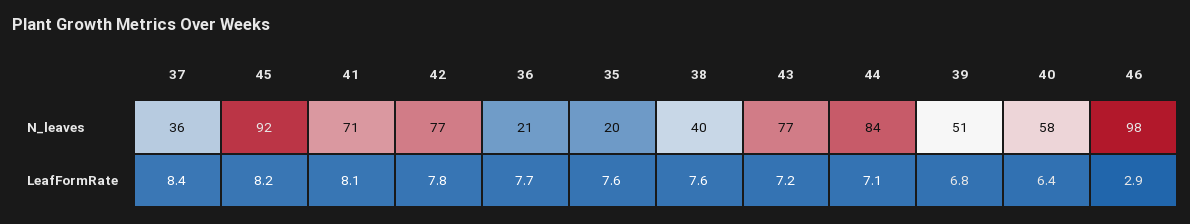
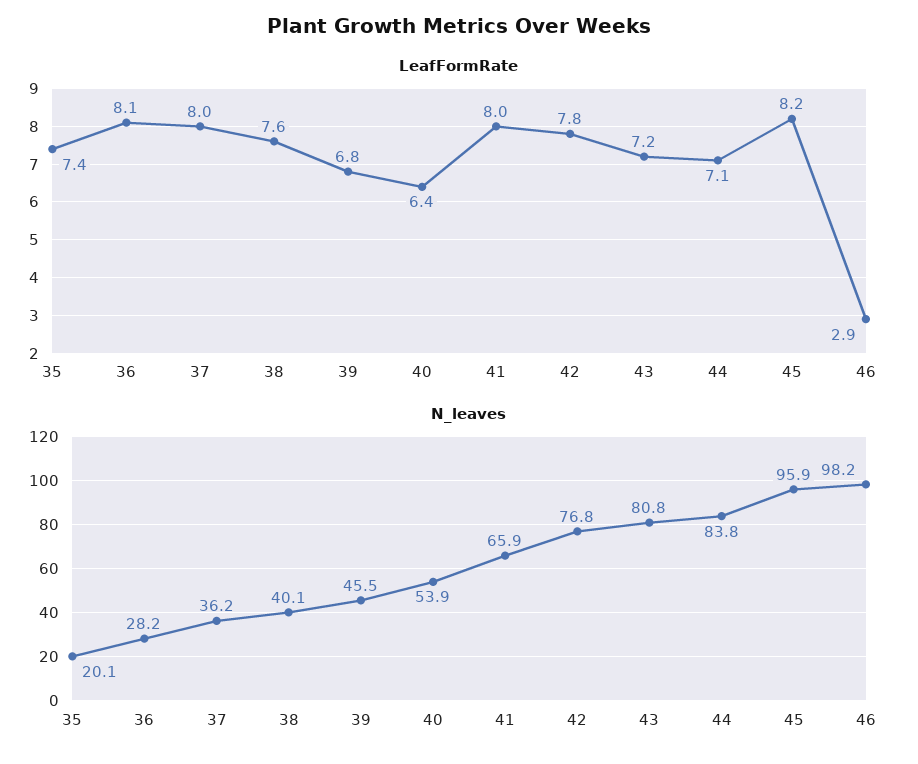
  {
    "N_leaves": {
      "37": 36.2,
-     "45": 92,
+     "45": 95.9,
-     "41": 71,
+     "41": 65.9,
      "42": 76.8,
-     "36": 21,
+     "36": 28.2,
      "35": 20.1,
      "38": 40.1,
-     "43": 77,
+     "43": 80.8,
      "44": 83.8,
-     "39": 51,
+     "39": 45.5,
-     "40": 58,
+     "40": 53.9,
      "46": 98.2
    },
    "LeafFormRate": {
-     "37": 8.4,
+     "37": 8,
      "45": 8.2,
-     "41": 8.1,
+     "41": 8,
      "42": 7.8,
-     "36": 7.7,
+     "36": 8.1,
-     "35": 7.6,
+     "35": 7.4,
      "38": 7.6,
      "43": 7.2,
      "44": 7.1,
      "39": 6.8,
      "40": 6.4,
      "46": 2.9
    }
  }

